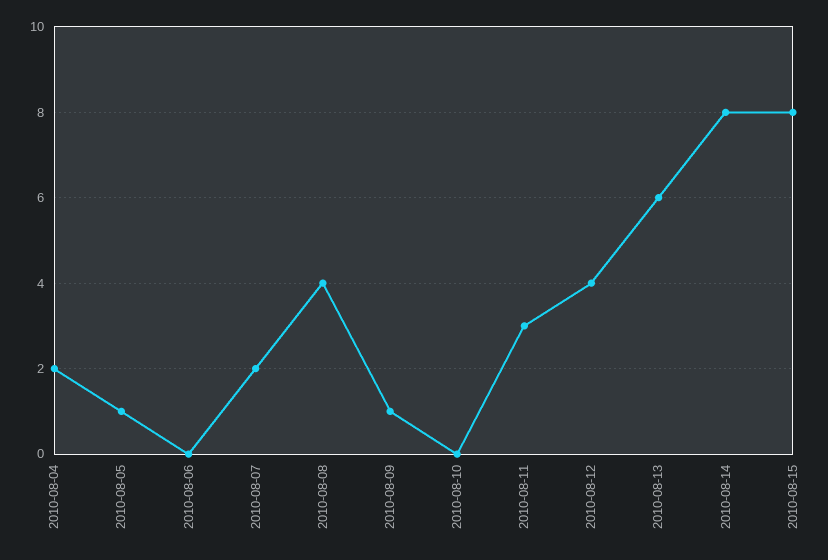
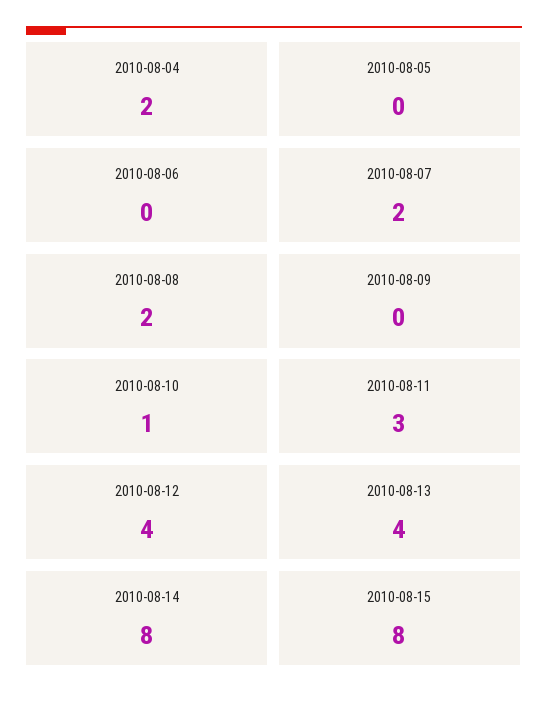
  {
    "2010-08-04": 2,
-   "2010-08-05": 1,
+   "2010-08-05": 0,
    "2010-08-06": 0,
    "2010-08-07": 2,
-   "2010-08-08": 4,
+   "2010-08-08": 2,
-   "2010-08-09": 1,
+   "2010-08-09": 0,
-   "2010-08-10": 0,
+   "2010-08-10": 1,
    "2010-08-11": 3,
    "2010-08-12": 4,
-   "2010-08-13": 6,
+   "2010-08-13": 4,
    "2010-08-14": 8,
    "2010-08-15": 8
  }

